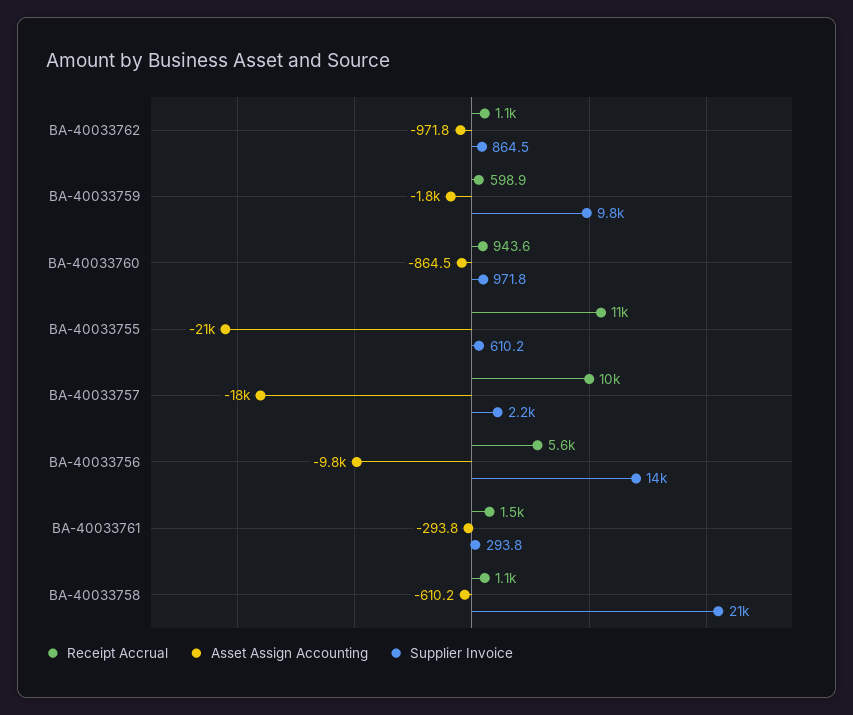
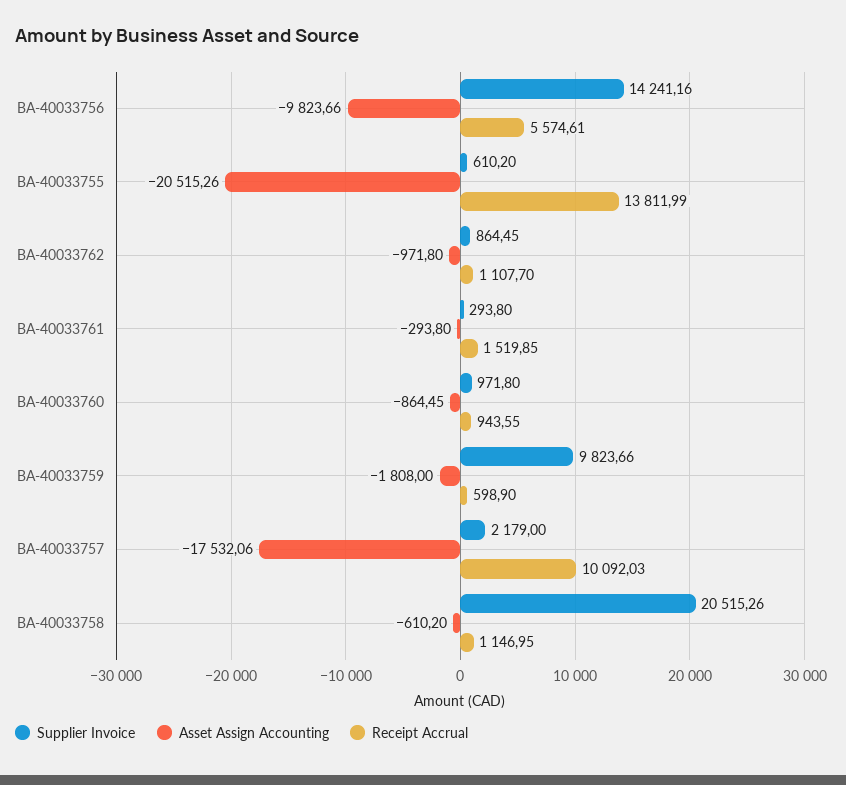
  {
    "Receipt Accrual": {
      "BA-40033762": 1107.7,
      "BA-40033759": 598.9,
      "BA-40033760": 943.55,
-     "BA-40033755": 11000,
+     "BA-40033755": 13811.99,
      "BA-40033757": 10092.03,
      "BA-40033756": 5574.61,
      "BA-40033761": 1519.85,
      "BA-40033758": 1146.95
    },
    "Asset Assign Accounting": {
      "BA-40033762": -971.8,
      "BA-40033759": -1808,
      "BA-40033760": -864.45,
      "BA-40033755": -20515.26,
      "BA-40033757": -17532.06,
      "BA-40033756": -9823.66,
      "BA-40033761": -293.8,
      "BA-40033758": -610.2
    },
    "Supplier Invoice": {
      "BA-40033762": 864.45,
      "BA-40033759": 9823.66,
      "BA-40033760": 971.8,
      "BA-40033755": 610.2,
      "BA-40033757": 2179,
      "BA-40033756": 14241.16,
      "BA-40033761": 293.8,
      "BA-40033758": 20515.26
    }
  }

